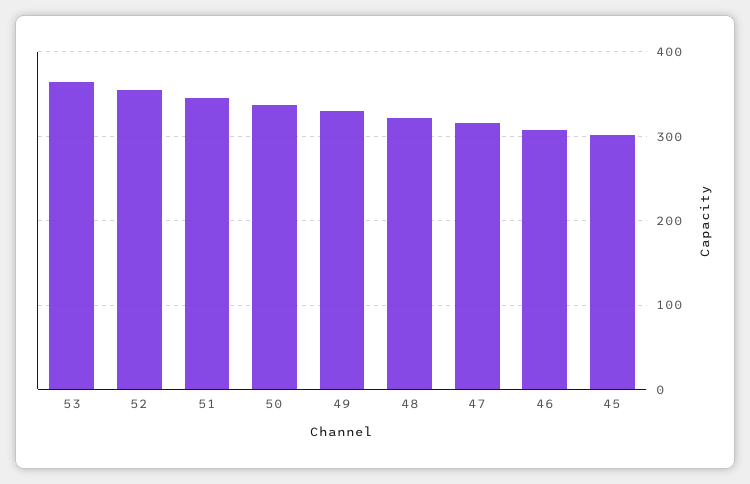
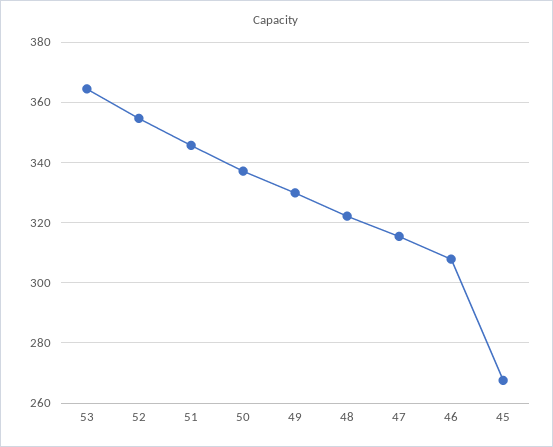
  {
    "53": 364,
    "52": 354,
    "51": 346,
    "50": 338,
    "49": 330,
    "48": 322,
    "47": 316,
    "46": 308,
-   "45": 300
+   "45": 268
  }

